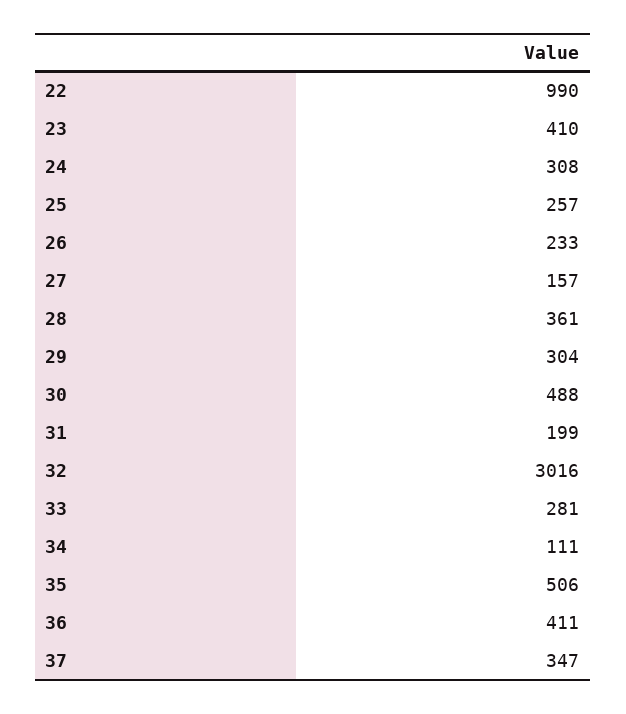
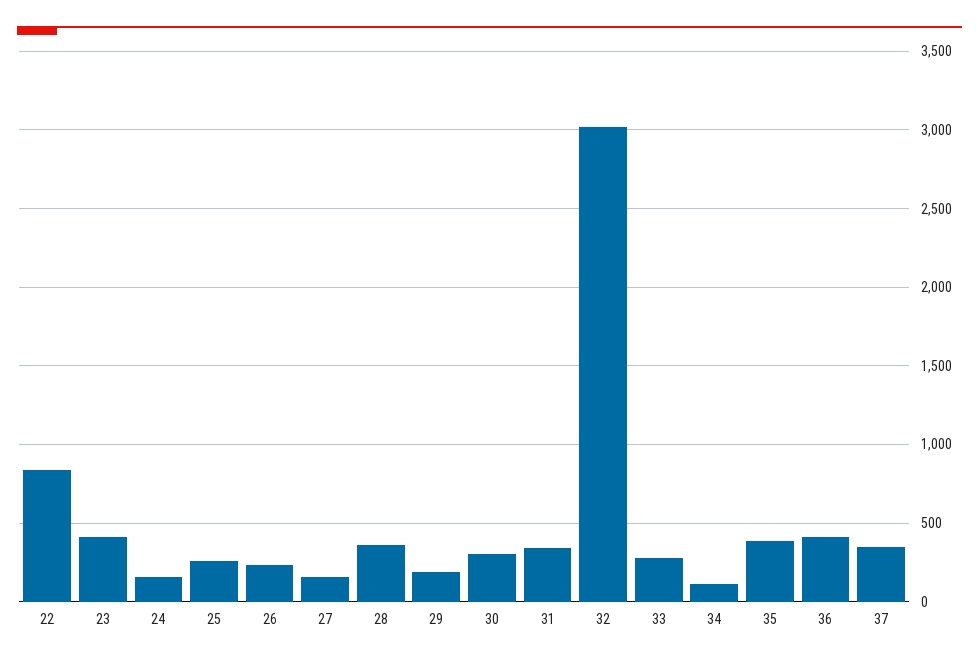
  {
-   "22": 990,
+   "22": 850,
    "23": 410,
-   "24": 308,
+   "24": 150,
    "25": 257,
    "26": 233,
    "27": 157,
    "28": 361,
-   "29": 304,
+   "29": 200,
-   "30": 488,
+   "30": 300,
-   "31": 199,
+   "31": 350,
    "32": 3016,
    "33": 281,
    "34": 111,
-   "35": 506,
+   "35": 400,
    "36": 411,
    "37": 347
  }

